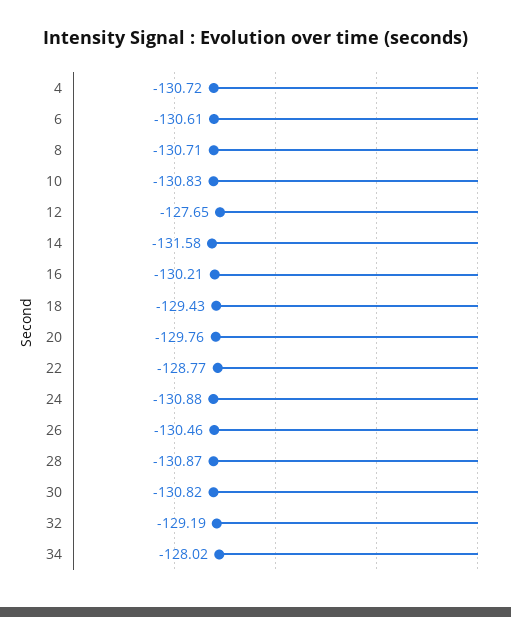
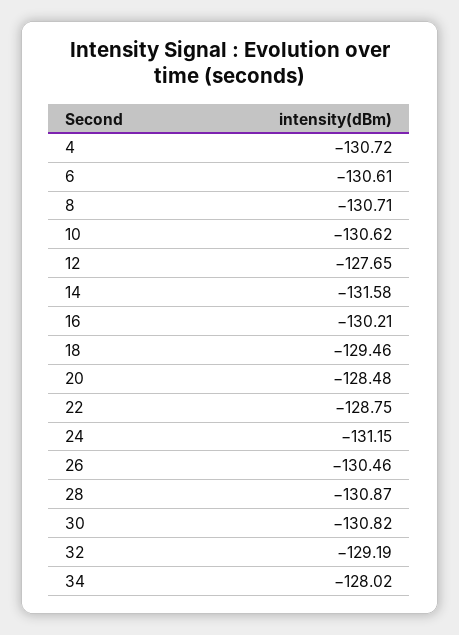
  {
    "4": -130.72,
    "6": -130.61,
    "8": -130.71,
-   "10": -130.83,
+   "10": -130.62,
    "12": -127.65,
    "14": -131.58,
    "16": -130.21,
-   "18": -129.43,
+   "18": -129.46,
-   "20": -129.76,
+   "20": -128.48,
-   "22": -128.77,
+   "22": -128.75,
-   "24": -130.88,
+   "24": -131.15,
    "26": -130.46,
    "28": -130.87,
    "30": -130.82,
    "32": -129.19,
    "34": -128.02
  }

